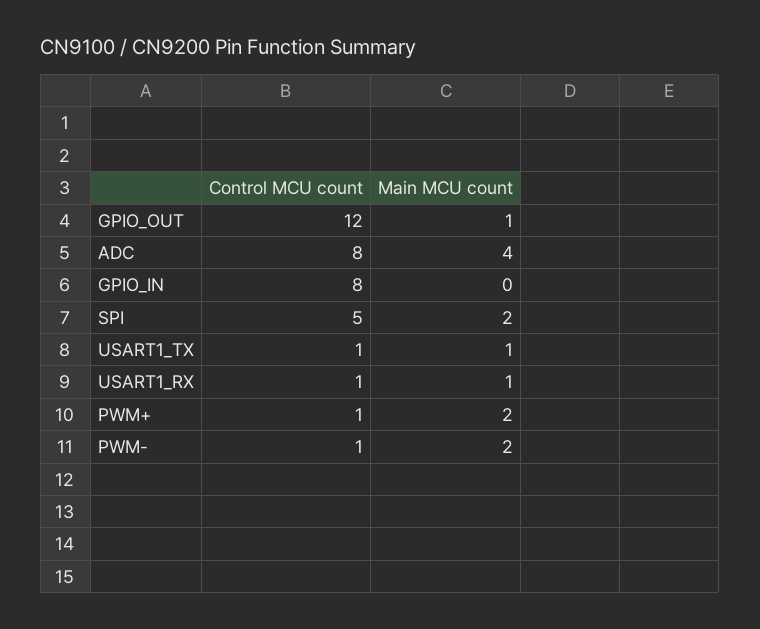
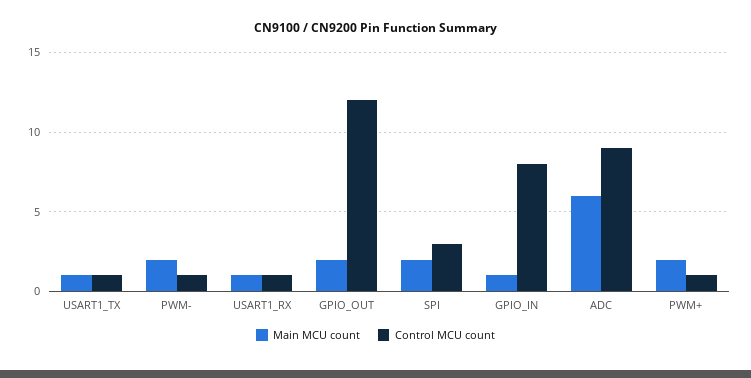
  {
    "Control MCU count": {
      "GPIO_OUT": 12,
-     "ADC": 8,
+     "ADC": 9,
      "GPIO_IN": 8,
-     "SPI": 5,
+     "SPI": 3,
      "USART1_TX": 1,
      "USART1_RX": 1,
      "PWM+": 1,
      "PWM-": 1
    },
    "Main MCU count": {
-     "GPIO_OUT": 1,
+     "GPIO_OUT": 2,
-     "ADC": 4,
+     "ADC": 6,
-     "GPIO_IN": 0,
+     "GPIO_IN": 1,
      "SPI": 2,
      "USART1_TX": 1,
      "USART1_RX": 1,
      "PWM+": 2,
      "PWM-": 2
    }
  }

